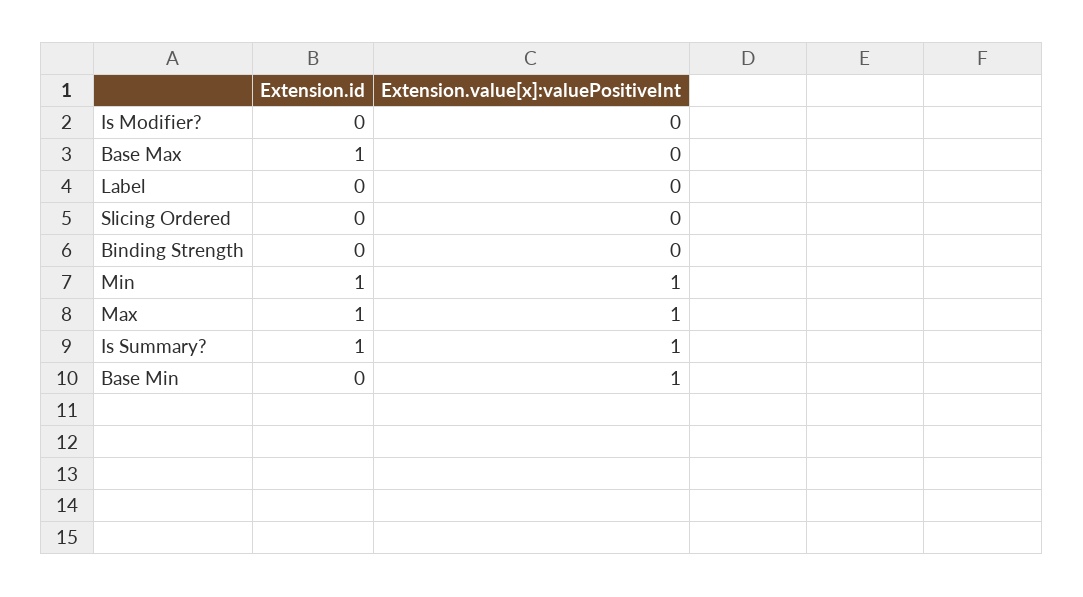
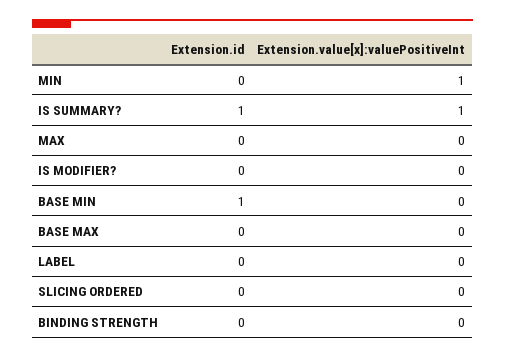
  {
    "Extension.id": {
      "Is Modifier?": 0,
-     "Base Max": 1,
+     "Base Max": 0,
      "Label": 0,
      "Slicing Ordered": 0,
      "Binding Strength": 0,
-     "Min": 1,
+     "Min": 0,
-     "Max": 1,
+     "Max": 0,
      "Is Summary?": 1,
-     "Base Min": 0
+     "Base Min": 1
    },
    "Extension.value[x]:valuePositiveInt": {
      "Is Modifier?": 0,
      "Base Max": 0,
      "Label": 0,
      "Slicing Ordered": 0,
      "Binding Strength": 0,
      "Min": 1,
-     "Max": 1,
+     "Max": 0,
      "Is Summary?": 1,
-     "Base Min": 1
+     "Base Min": 0
    }
  }

